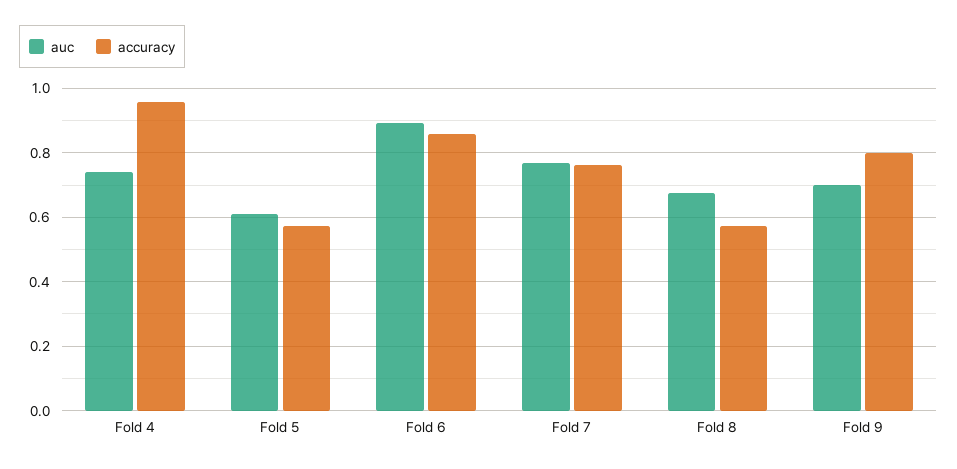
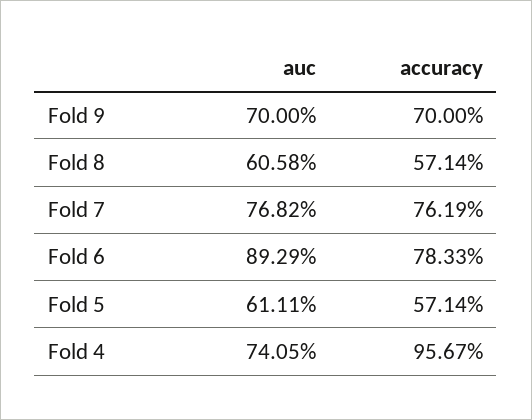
  {
    "auc": {
      "Fold 4": 0.7405,
      "Fold 5": 0.6111,
      "Fold 6": 0.8929,
      "Fold 7": 0.7682,
-     "Fold 8": 0.68,
+     "Fold 8": 0.6058,
      "Fold 9": 0.7
    },
    "accuracy": {
      "Fold 4": 0.9567,
      "Fold 5": 0.5714,
-     "Fold 6": 0.86,
+     "Fold 6": 0.7833,
      "Fold 7": 0.7619,
      "Fold 8": 0.5714,
-     "Fold 9": 0.8
+     "Fold 9": 0.7
    }
  }

